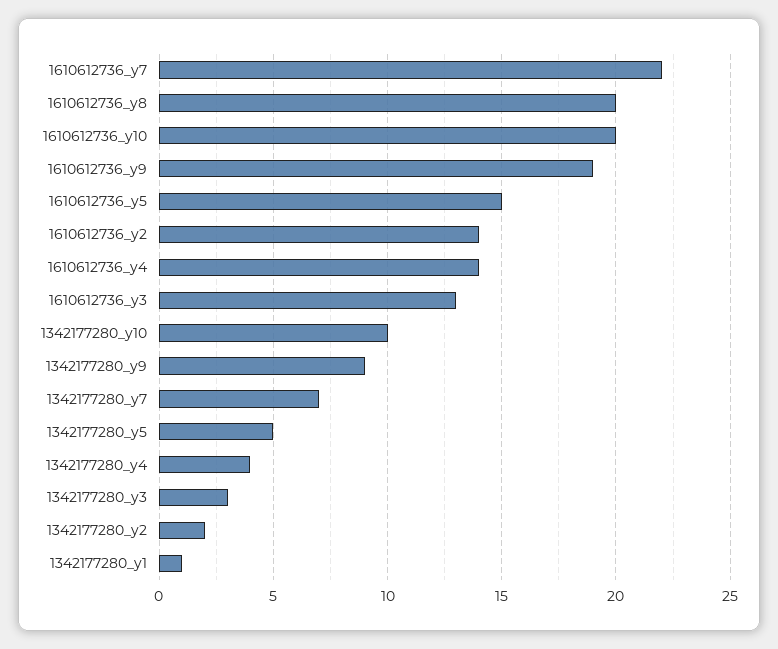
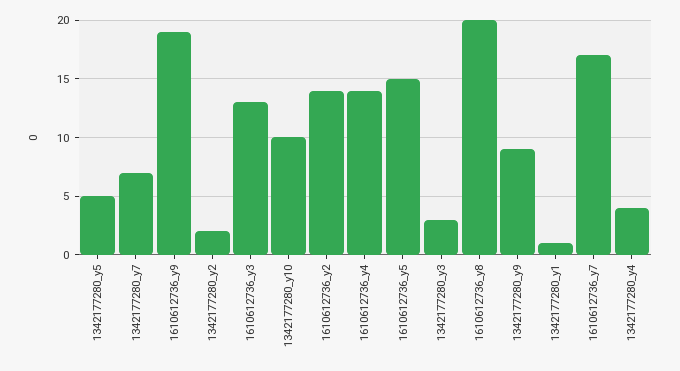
  {
-   "1610612736_y7": 22,
+   "1610612736_y7": 17,
    "1610612736_y8": 20,
-   "1610612736_y10": 20,
    "1610612736_y9": 19,
    "1610612736_y5": 15,
    "1610612736_y2": 14,
    "1610612736_y4": 14,
    "1610612736_y3": 13,
    "1342177280_y10": 10,
    "1342177280_y9": 9,
    "1342177280_y7": 7,
    "1342177280_y5": 5,
    "1342177280_y4": 4,
    "1342177280_y3": 3,
    "1342177280_y2": 2,
    "1342177280_y1": 1
  }

